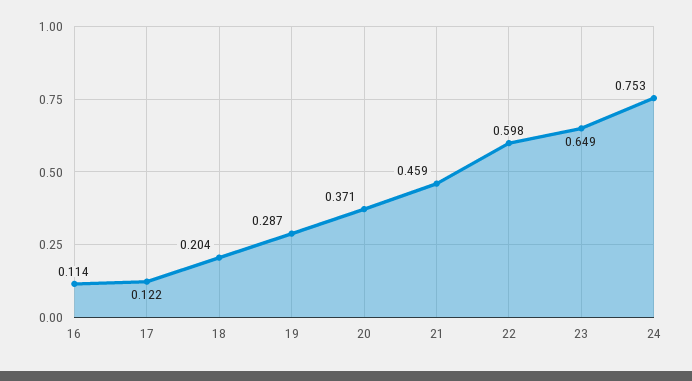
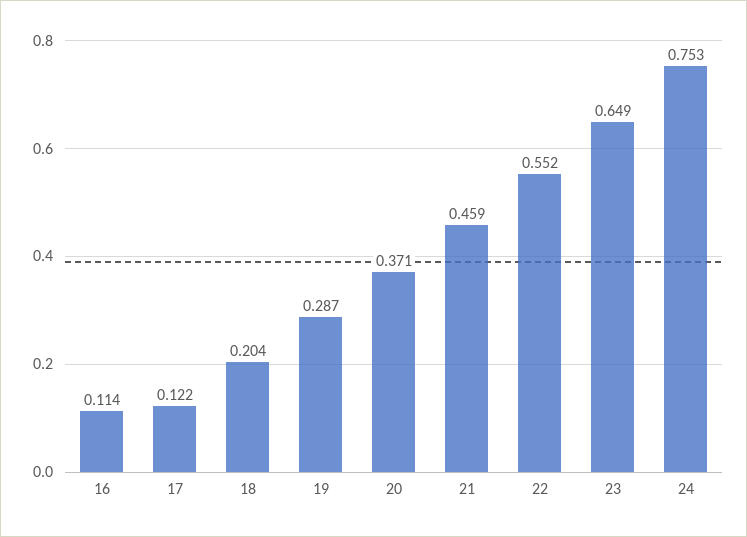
  {
    "16": 0.114,
    "17": 0.122,
    "18": 0.204,
    "19": 0.287,
    "20": 0.371,
    "21": 0.459,
-   "22": 0.598,
+   "22": 0.552,
    "23": 0.649,
    "24": 0.753
  }

